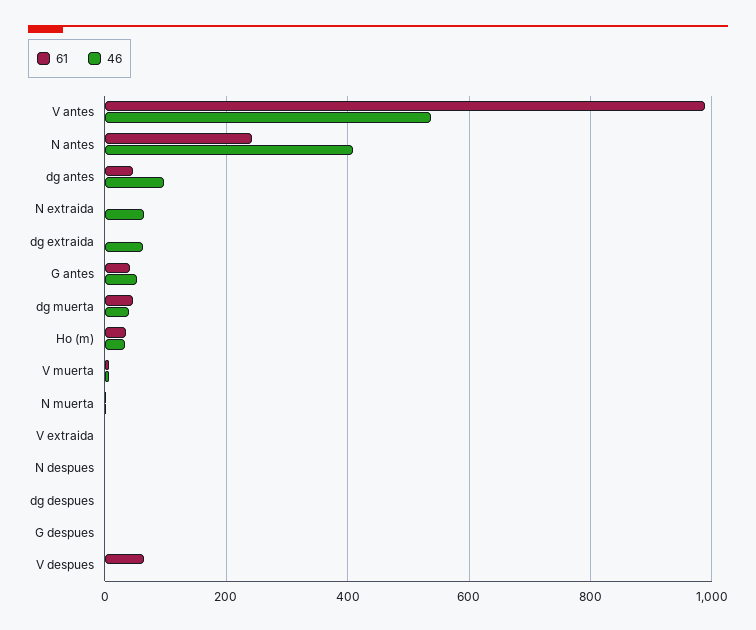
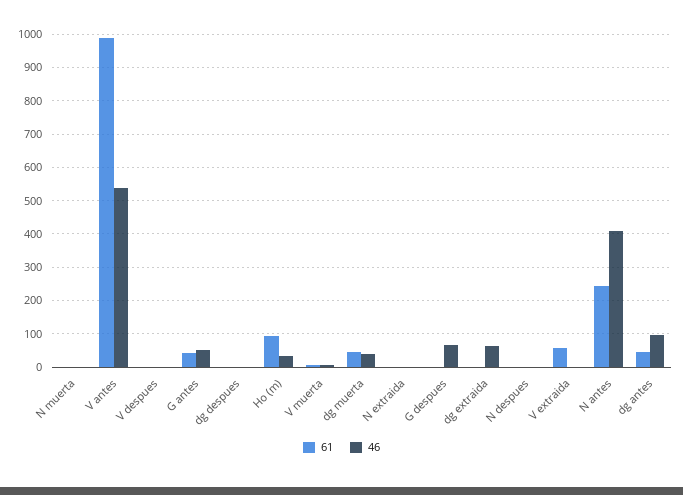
  {
    "61": {
      "V antes": 980,
      "N antes": 240,
      "dg antes": 40,
      "N extraida": 0,
      "dg extraida": 0,
      "G antes": 40,
      "dg muerta": 40,
-     "Ho (m)": 40,
+     "Ho (m)": 100,
      "V muerta": 0,
      "N muerta": 0,
-     "V extraida": 0,
+     "V extraida": 60,
      "N despues": 0,
      "dg despues": 0,
      "G despues": 0,
-     "V despues": 60
+     "V despues": 0
    },
    "46": {
      "V antes": 540,
      "N antes": 400,
      "dg antes": 100,
-     "N extraida": 60,
+     "N extraida": 0,
      "dg extraida": 60,
      "G antes": 60,
      "dg muerta": 40,
      "Ho (m)": 40,
      "V muerta": 0,
      "N muerta": 0,
      "V extraida": 0,
      "N despues": 0,
      "dg despues": 0,
-     "G despues": 0,
+     "G despues": 60,
      "V despues": 0
    }
  }

